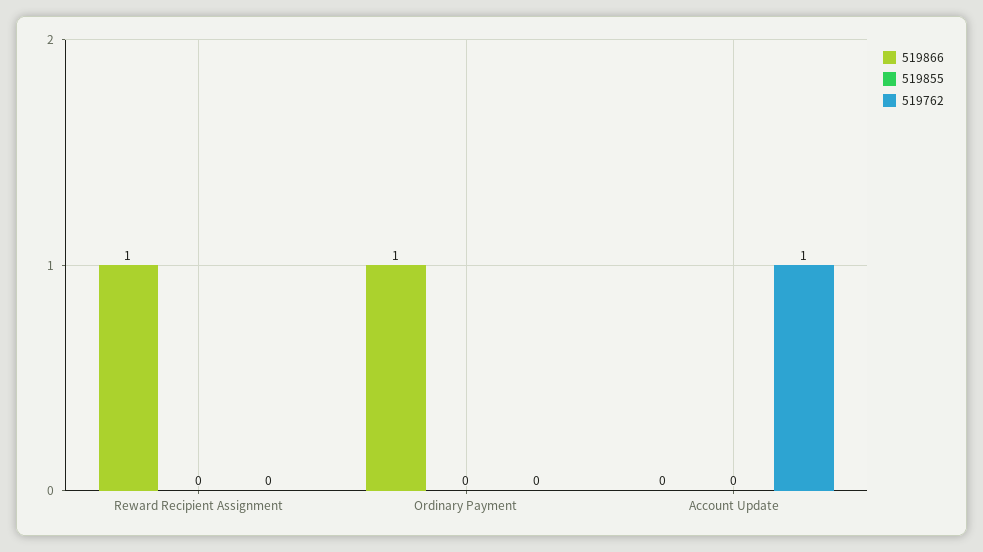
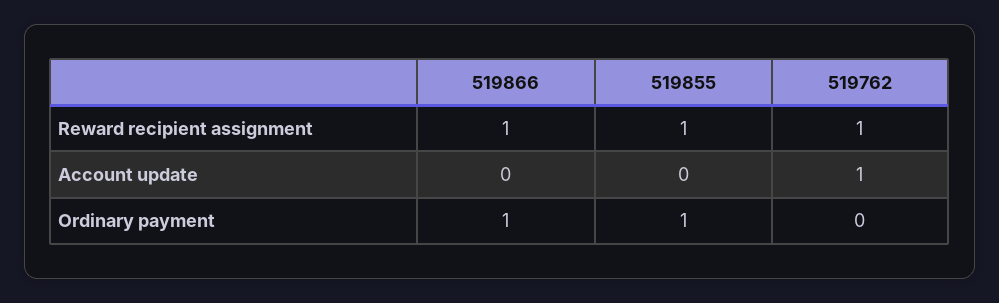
  {
    "519866": {
      "Reward Recipient Assignment": 1,
      "Ordinary Payment": 1,
      "Account Update": 0
    },
    "519855": {
-     "Reward Recipient Assignment": 0,
+     "Reward Recipient Assignment": 1,
-     "Ordinary Payment": 0,
+     "Ordinary Payment": 1,
      "Account Update": 0
    },
    "519762": {
-     "Reward Recipient Assignment": 0,
+     "Reward Recipient Assignment": 1,
      "Ordinary Payment": 0,
      "Account Update": 1
    }
  }

